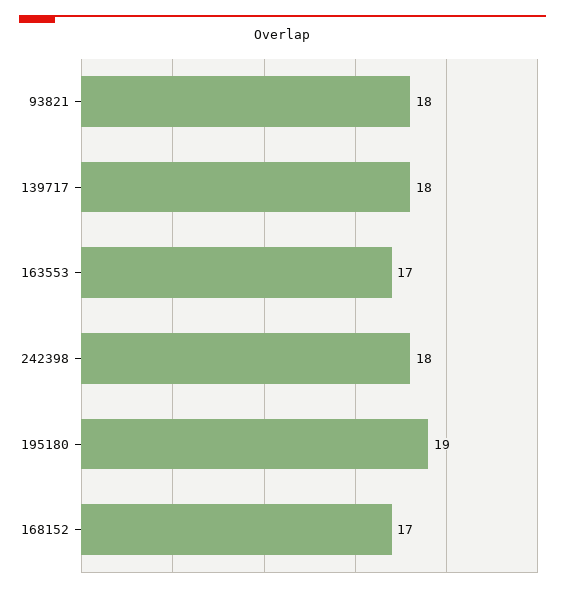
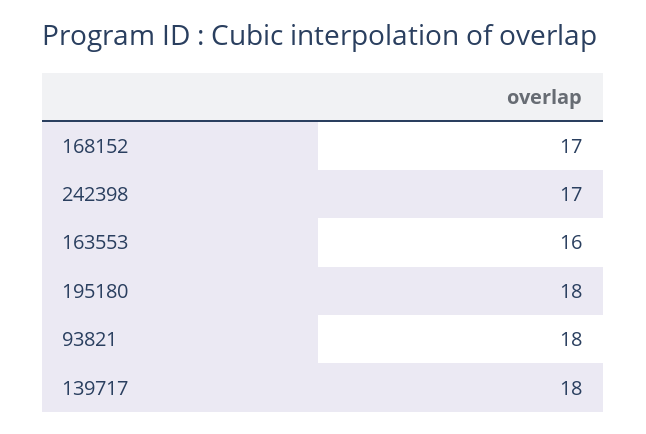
  {
    "93821": 18,
    "139717": 18,
-   "163553": 17,
+   "163553": 16,
-   "242398": 18,
+   "242398": 17,
-   "195180": 19,
+   "195180": 18,
    "168152": 17
  }

